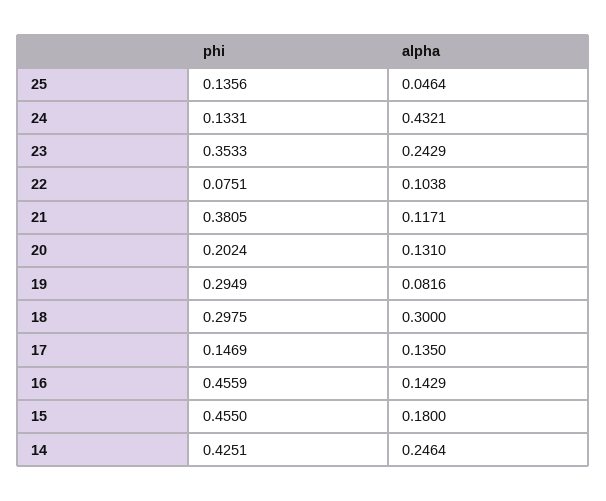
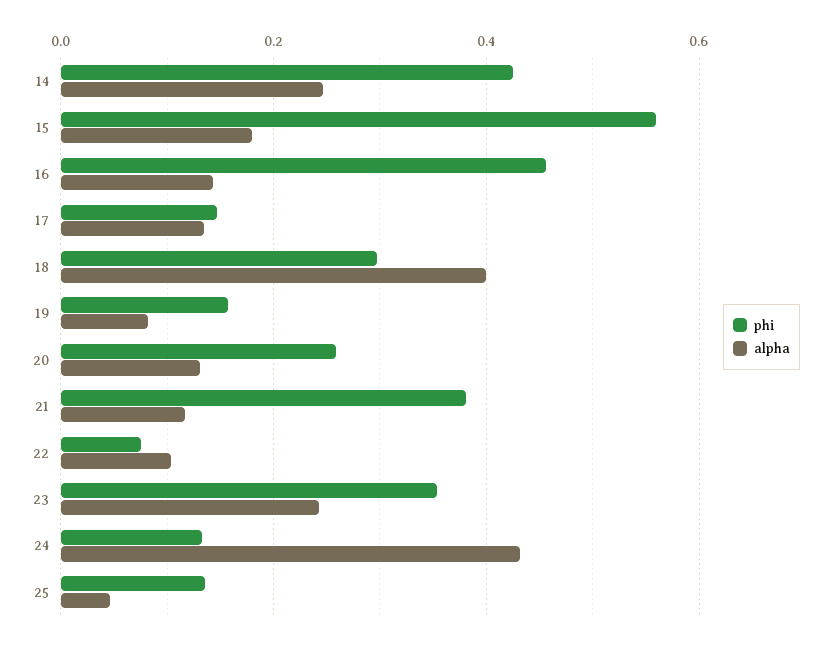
  {
    "phi": {
      "25": 0.1356,
      "24": 0.1331,
      "23": 0.3533,
      "22": 0.0751,
      "21": 0.3805,
-     "20": 0.2024,
+     "20": 0.26,
-     "19": 0.2949,
+     "19": 0.16,
      "18": 0.2975,
      "17": 0.1469,
      "16": 0.4559,
-     "15": 0.455,
+     "15": 0.56,
      "14": 0.4251
    },
    "alpha": {
      "25": 0.0464,
      "24": 0.4321,
      "23": 0.2429,
      "22": 0.1038,
      "21": 0.1171,
      "20": 0.131,
      "19": 0.0816,
-     "18": 0.3,
+     "18": 0.4,
      "17": 0.135,
      "16": 0.1429,
      "15": 0.18,
      "14": 0.2464
    }
  }

